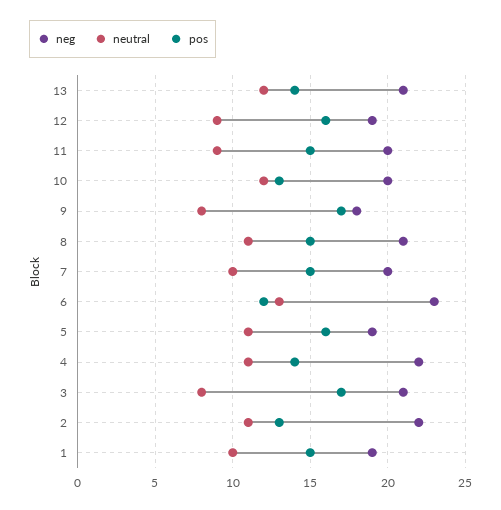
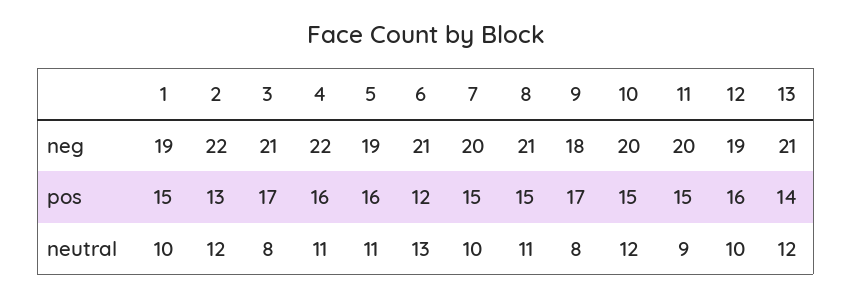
  {
    "neg": {
      "13": 21,
      "12": 19,
      "11": 20,
      "10": 20,
      "9": 18,
      "8": 21,
      "7": 20,
-     "6": 23,
+     "6": 21,
      "5": 19,
      "4": 22,
      "3": 21,
      "2": 22,
      "1": 19
    },
    "neutral": {
      "13": 12,
-     "12": 9,
+     "12": 10,
      "11": 9,
      "10": 12,
      "9": 8,
      "8": 11,
      "7": 10,
      "6": 13,
      "5": 11,
      "4": 11,
      "3": 8,
-     "2": 11,
+     "2": 12,
      "1": 10
    },
    "pos": {
      "13": 14,
      "12": 16,
      "11": 15,
-     "10": 13,
+     "10": 15,
      "9": 17,
      "8": 15,
      "7": 15,
      "6": 12,
      "5": 16,
-     "4": 14,
+     "4": 16,
      "3": 17,
      "2": 13,
      "1": 15
    }
  }

